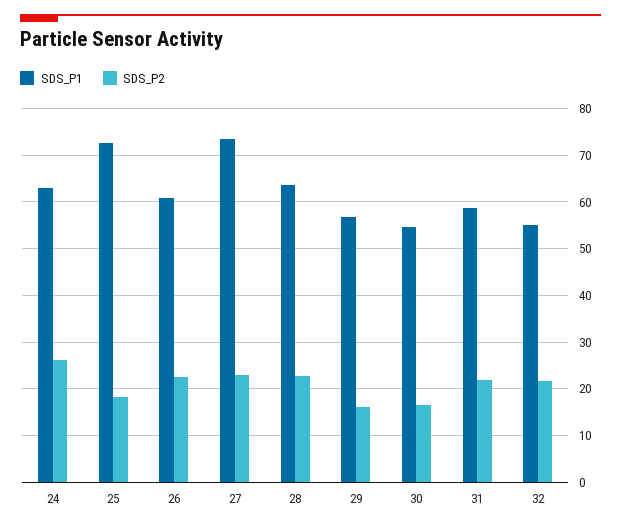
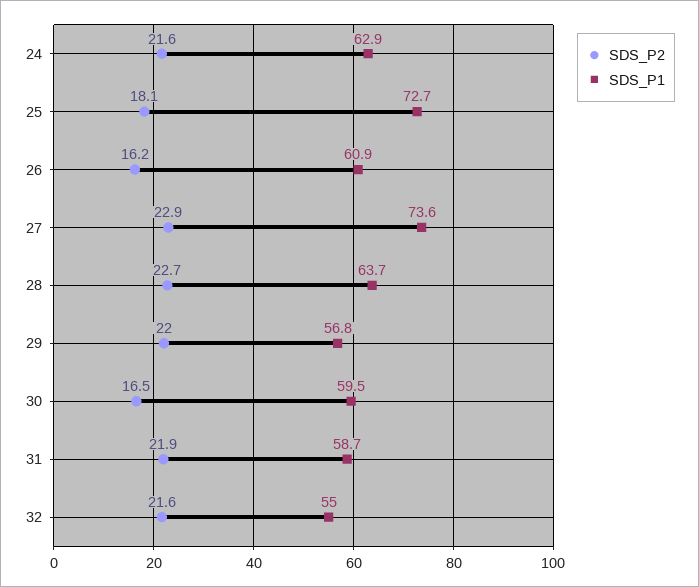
  {
    "SDS_P1": {
      "24": 62.9,
      "25": 72.7,
      "26": 60.9,
      "27": 73.6,
      "28": 63.7,
      "29": 56.8,
-     "30": 54,
+     "30": 59.5,
      "31": 58.7,
      "32": 55
    },
    "SDS_P2": {
-     "24": 26,
+     "24": 21.6,
      "25": 18.1,
-     "26": 22,
+     "26": 16.2,
      "27": 22.9,
      "28": 22.7,
-     "29": 16,
+     "29": 22,
      "30": 16.5,
      "31": 21.9,
      "32": 21.6
    }
  }

